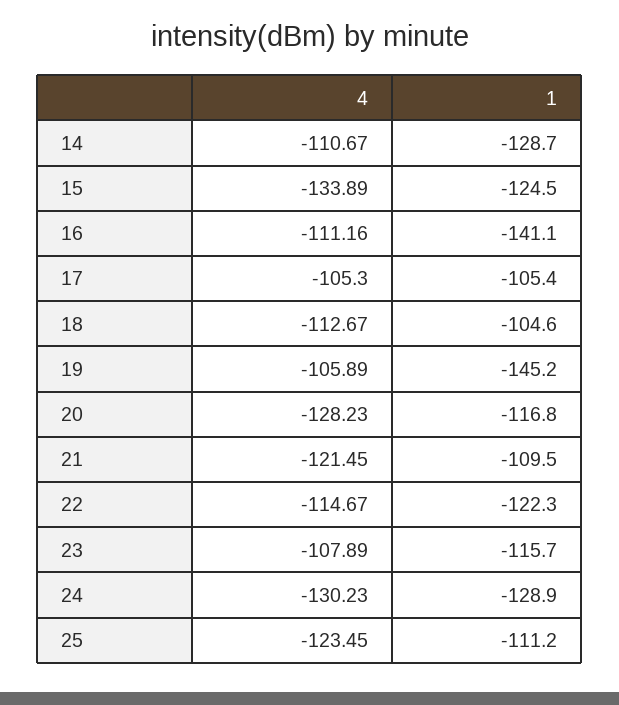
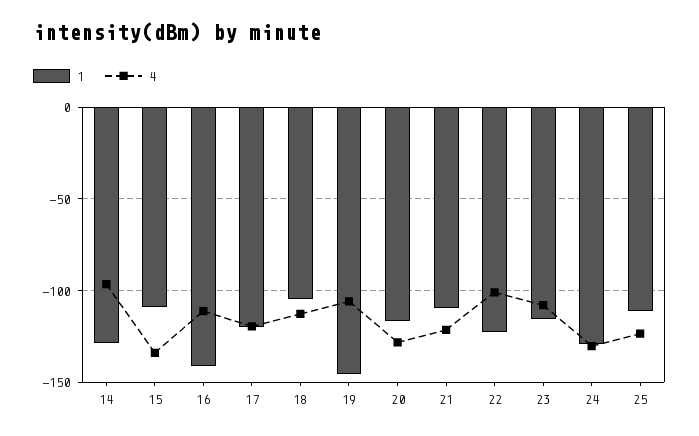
  {
    "4": {
-     "14": -110.67,
+     "14": -95,
      "15": -133.89,
      "16": -111.16,
-     "17": -105.3,
+     "17": -120,
      "18": -112.67,
      "19": -105.89,
      "20": -128.23,
      "21": -121.45,
-     "22": -114.67,
+     "22": -100,
      "23": -107.89,
      "24": -130.23,
      "25": -123.45
    },
    "1": {
      "14": -128.7,
-     "15": -124.5,
+     "15": -110,
      "16": -141.1,
-     "17": -105.4,
+     "17": -120,
      "18": -104.6,
      "19": -145.2,
      "20": -116.8,
      "21": -109.5,
      "22": -122.3,
      "23": -115.7,
      "24": -128.9,
      "25": -111.2
    }
  }

